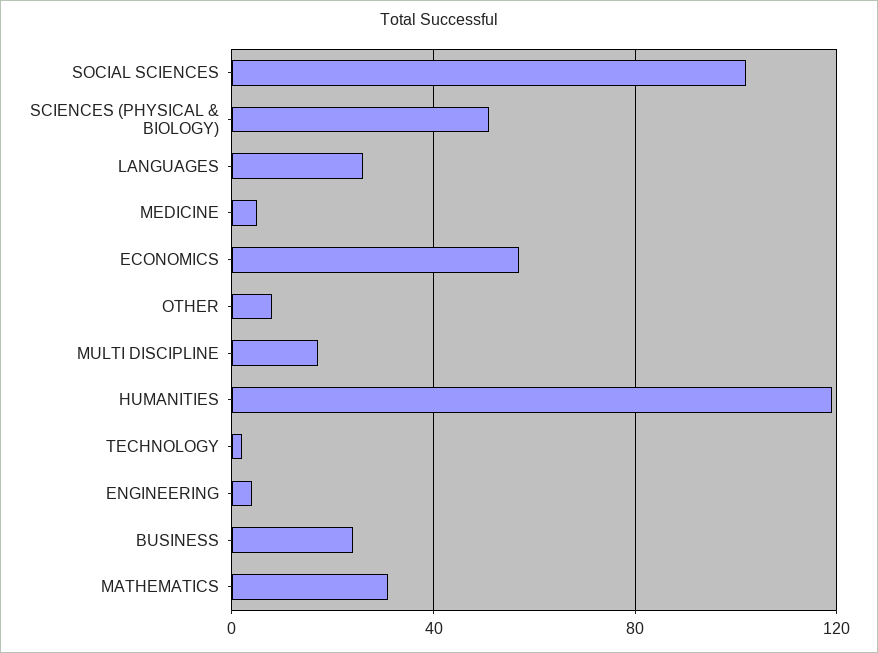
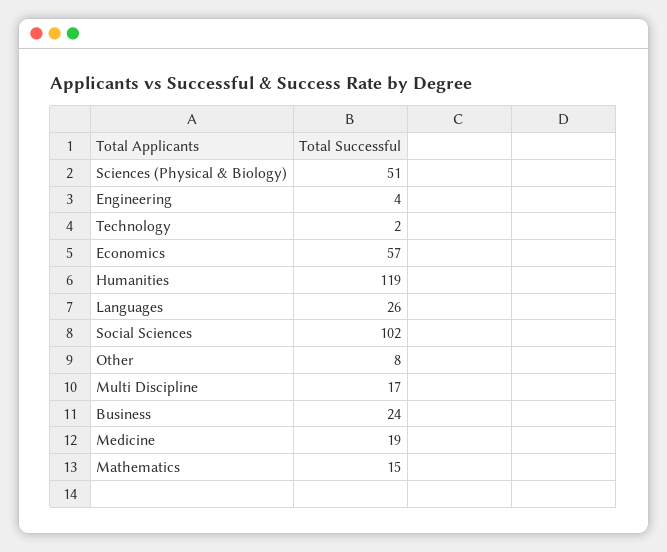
  {
    "SOCIAL SCIENCES": 102,
    "SCIENCES (PHYSICAL & BIOLOGY)": 51,
    "LANGUAGES": 26,
-   "MEDICINE": 5,
+   "MEDICINE": 19,
    "ECONOMICS": 57,
    "OTHER": 8,
    "MULTI DISCIPLINE": 17,
    "HUMANITIES": 119,
    "TECHNOLOGY": 2,
    "ENGINEERING": 4,
    "BUSINESS": 24,
-   "MATHEMATICS": 30
+   "MATHEMATICS": 15
  }

